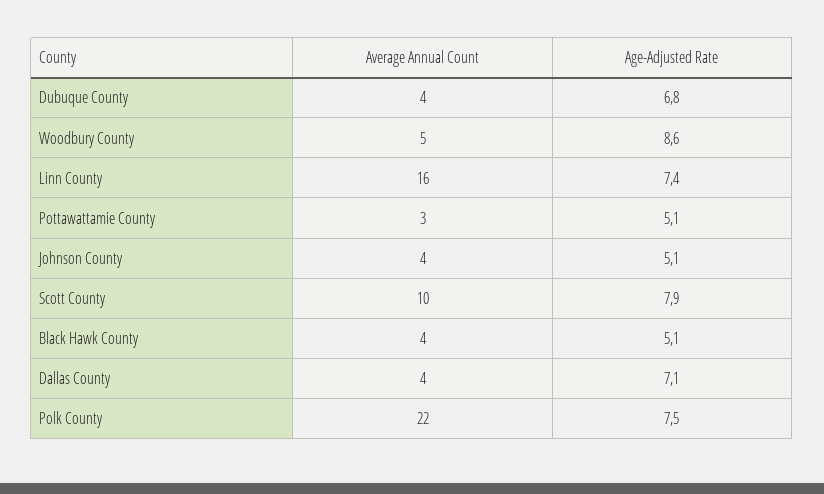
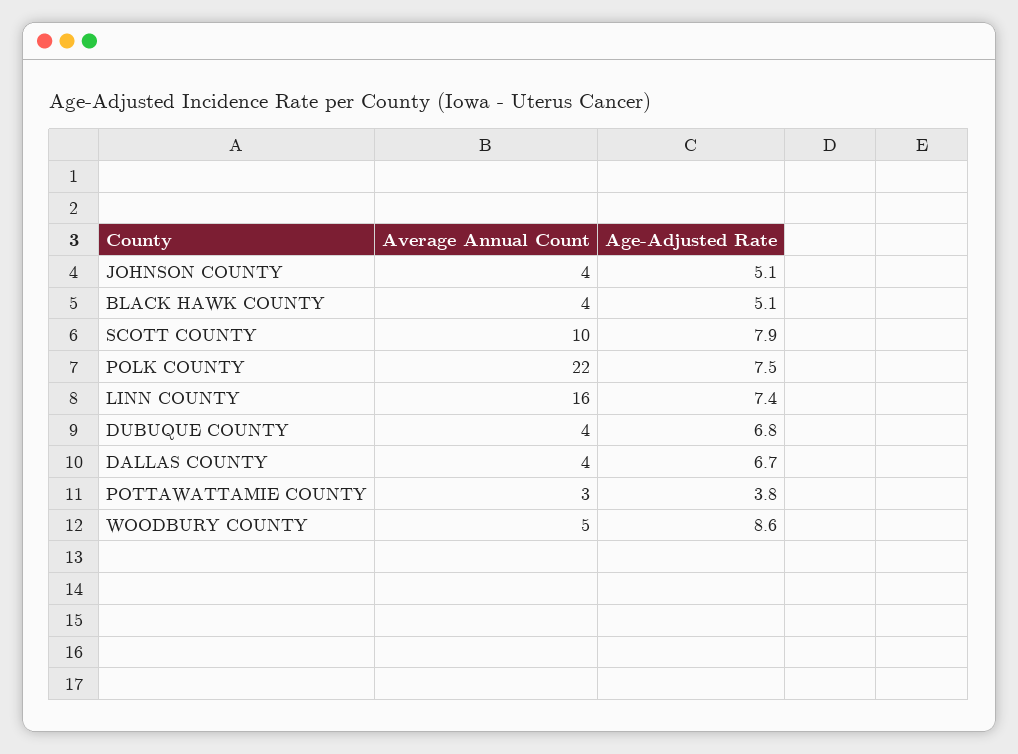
  {
    "Average Annual Count": {
      "Dubuque County": 4,
      "Woodbury County": 5,
      "Linn County": 16,
      "Pottawattamie County": 3,
      "Johnson County": 4,
      "Scott County": 10,
      "Black Hawk County": 4,
      "Dallas County": 4,
      "Polk County": 22
    },
    "Age-Adjusted Rate": {
      "Dubuque County": 6.8,
      "Woodbury County": 8.6,
      "Linn County": 7.4,
-     "Pottawattamie County": 5.1,
+     "Pottawattamie County": 3.8,
      "Johnson County": 5.1,
      "Scott County": 7.9,
      "Black Hawk County": 5.1,
-     "Dallas County": 7.1,
+     "Dallas County": 6.7,
      "Polk County": 7.5
    }
  }

